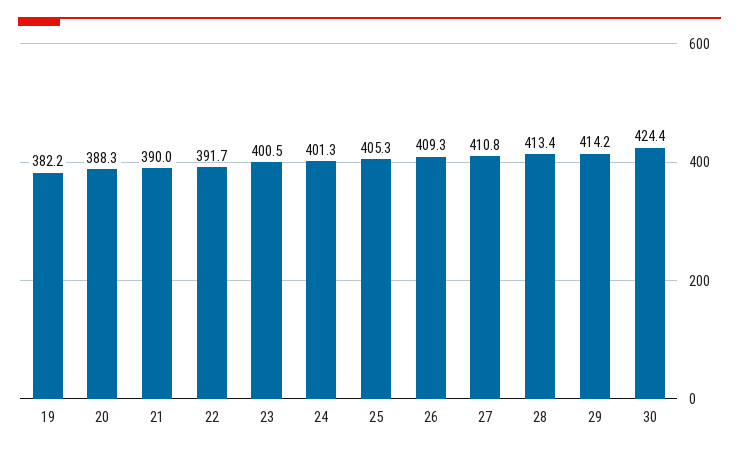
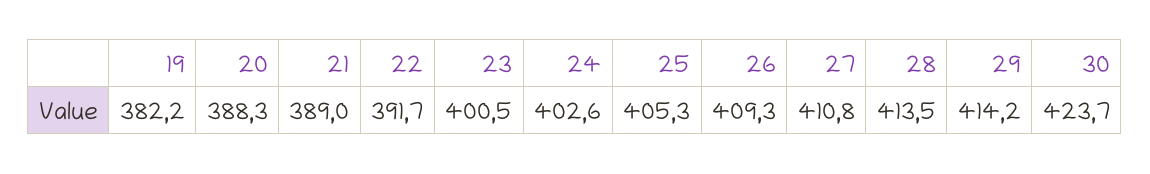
  {
    "19": 382.2,
    "20": 388.3,
-   "21": 390,
+   "21": 389,
    "22": 391.7,
    "23": 400.5,
-   "24": 401.3,
+   "24": 402.6,
    "25": 405.3,
    "26": 409.3,
    "27": 410.8,
-   "28": 413.4,
+   "28": 413.5,
    "29": 414.2,
-   "30": 424.4
+   "30": 423.7
  }

